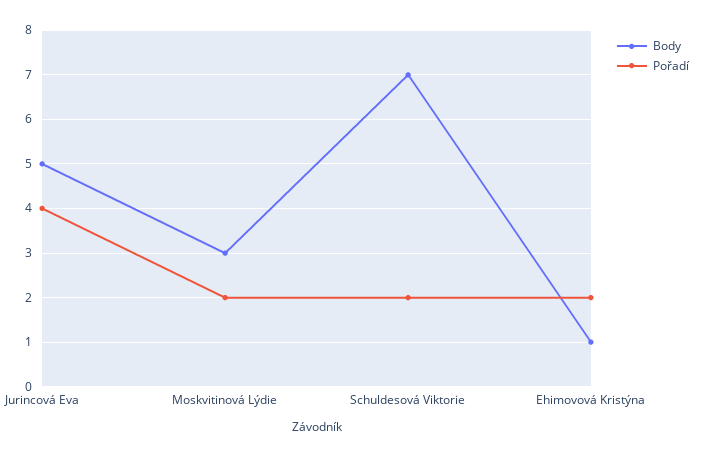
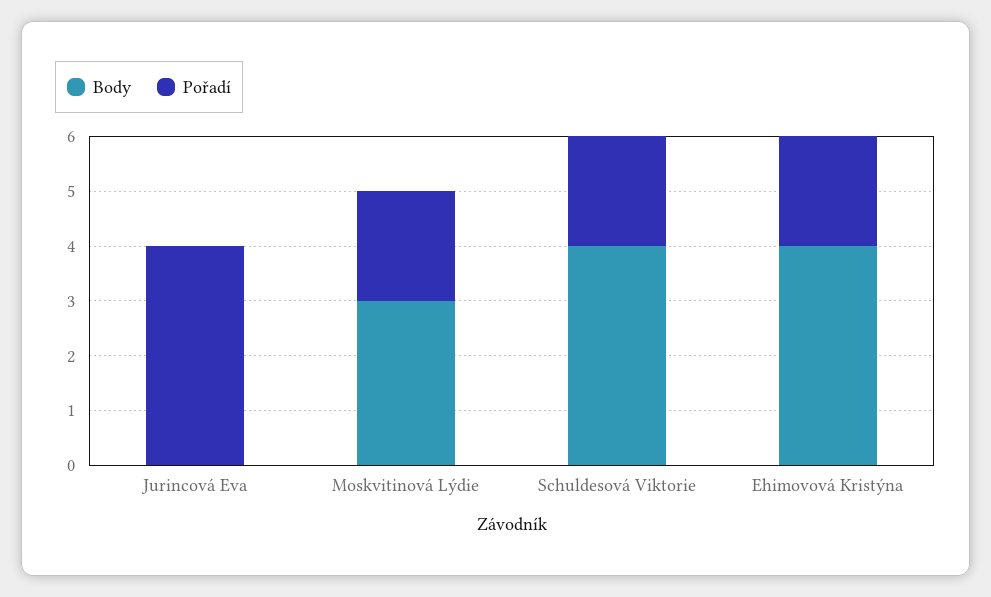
  {
    "Body": {
-     "Jurincová Eva": 5,
+     "Jurincová Eva": 0,
      "Moskvitinová Lýdie": 3,
-     "Schuldesová Viktorie": 7,
+     "Schuldesová Viktorie": 4,
-     "Ehimovová Kristýna": 1
+     "Ehimovová Kristýna": 4
    },
    "Pořadí": {
      "Jurincová Eva": 4,
      "Moskvitinová Lýdie": 2,
      "Schuldesová Viktorie": 2,
      "Ehimovová Kristýna": 2
    }
  }

